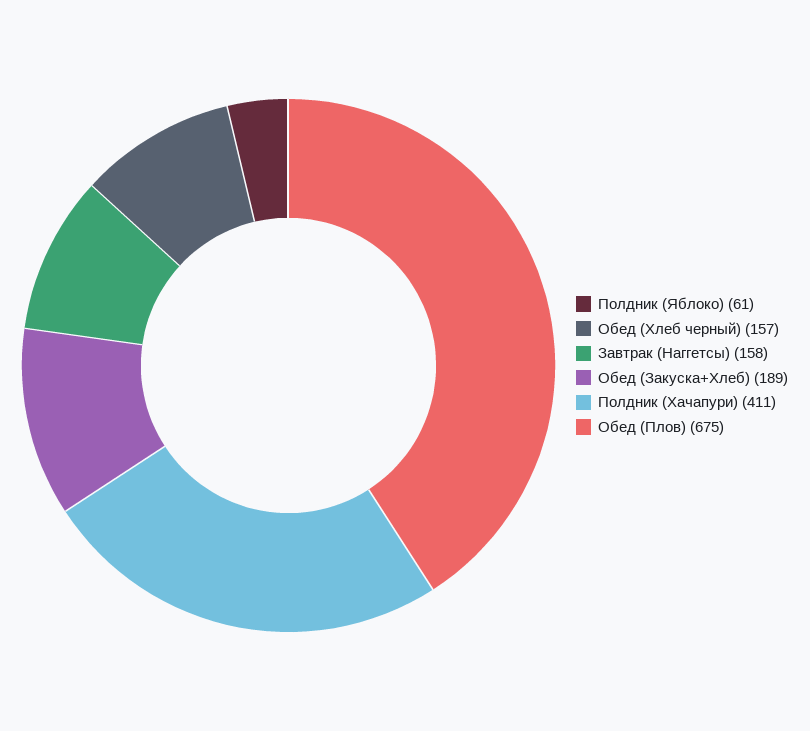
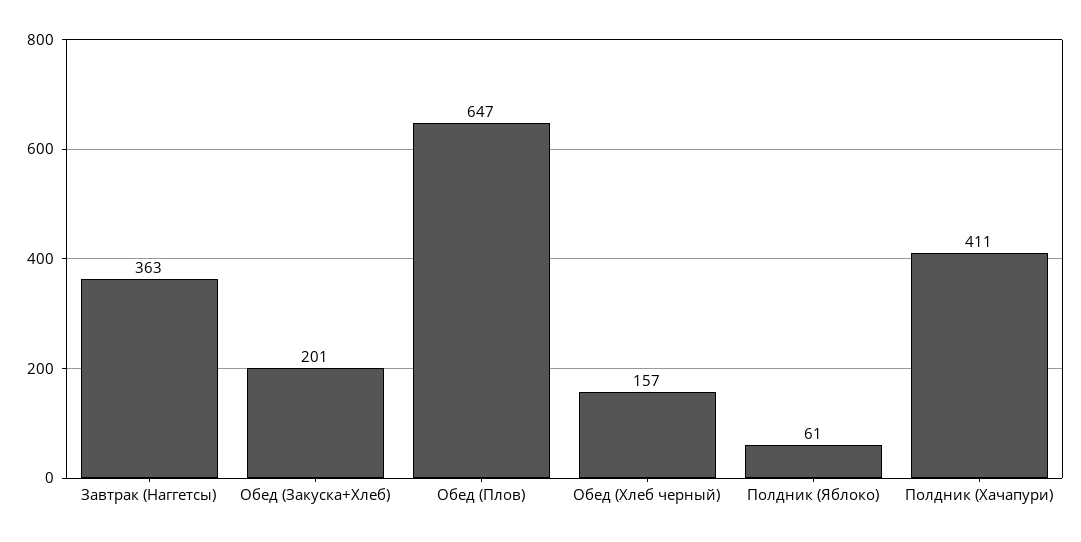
  {
    "Полдник (Яблоко)": 61,
    "Обед (Хлеб черный)": 157,
-   "Завтрак (Наггетсы)": 158,
+   "Завтрак (Наггетсы)": 363,
-   "Обед (Закуска+Хлеб)": 189,
+   "Обед (Закуска+Хлеб)": 201,
    "Полдник (Хачапури)": 411,
-   "Обед (Плов)": 675
+   "Обед (Плов)": 647
  }

